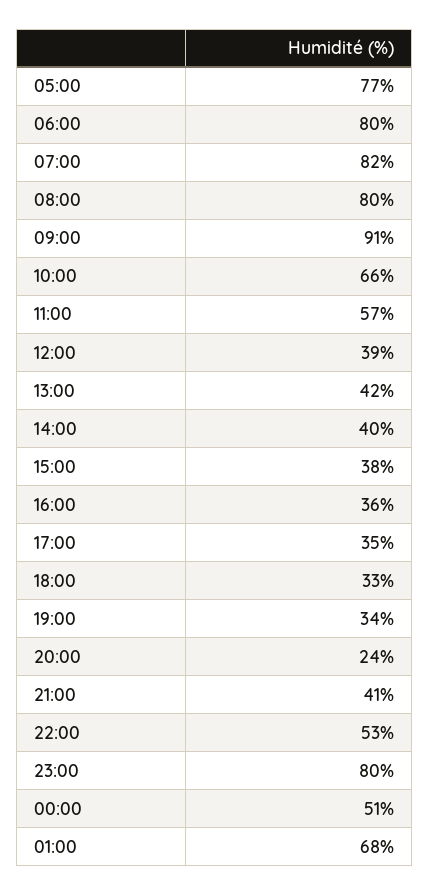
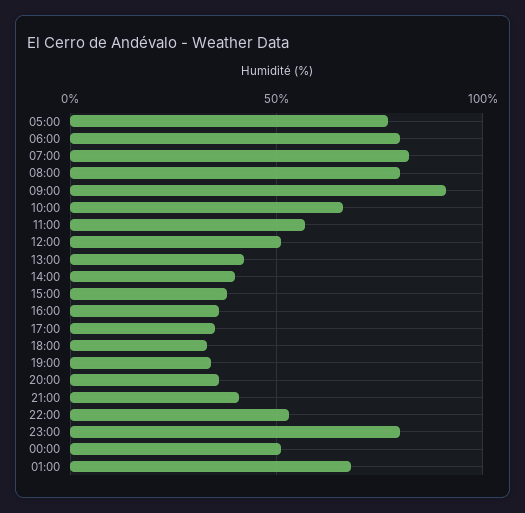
  {
    "05:00": 77,
    "06:00": 80,
    "07:00": 82,
    "08:00": 80,
    "09:00": 91,
    "10:00": 66,
    "11:00": 57,
-   "12:00": 39,
+   "12:00": 50,
    "13:00": 42,
    "14:00": 40,
    "15:00": 38,
    "16:00": 36,
    "17:00": 35,
    "18:00": 33,
    "19:00": 34,
-   "20:00": 24,
+   "20:00": 35,
    "21:00": 41,
    "22:00": 53,
    "23:00": 80,
    "00:00": 51,
    "01:00": 68
  }

